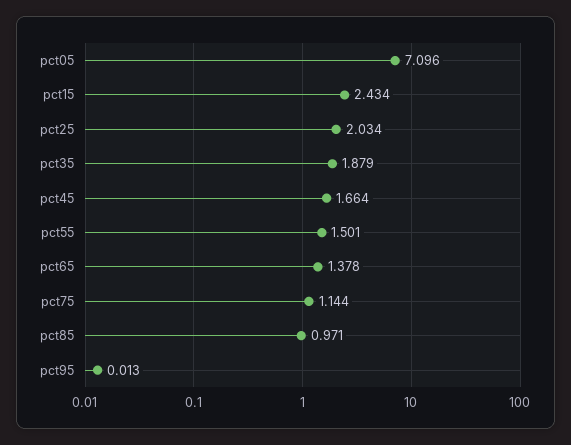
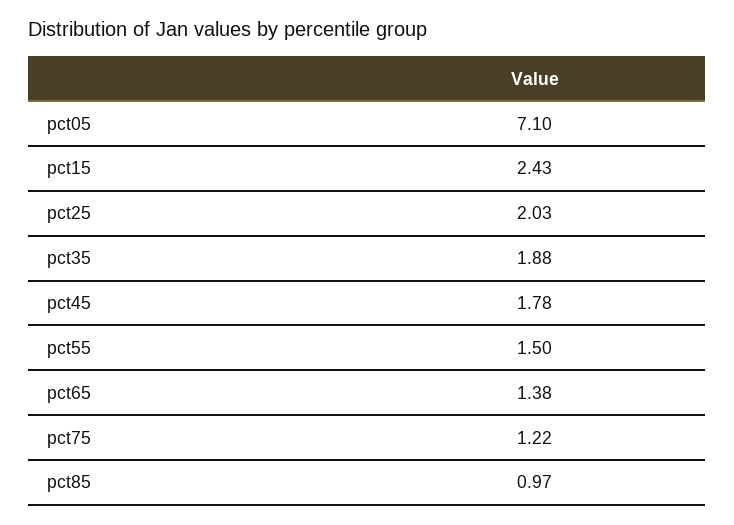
  {
    "pct05": 7.096,
    "pct15": 2.434,
    "pct25": 2.034,
    "pct35": 1.879,
-   "pct45": 1.664,
+   "pct45": 1.78,
    "pct55": 1.501,
    "pct65": 1.378,
-   "pct75": 1.144,
+   "pct75": 1.22,
-   "pct85": 0.971,
+   "pct85": 0.971
-   "pct95": 0.013
  }

